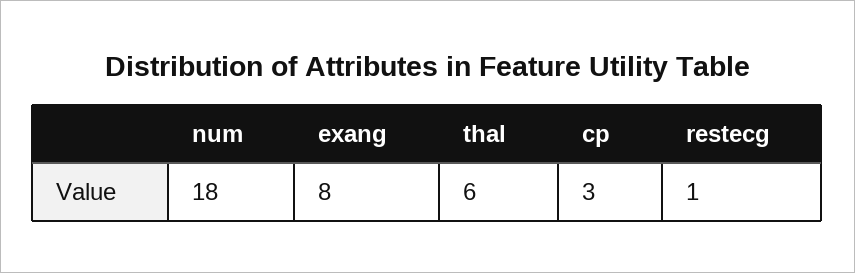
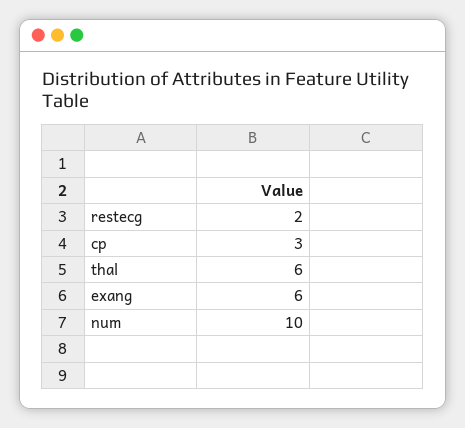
  {
-   "num": 18,
+   "num": 10,
-   "exang": 8,
+   "exang": 6,
    "thal": 6,
    "cp": 3,
-   "restecg": 1
+   "restecg": 2
  }

